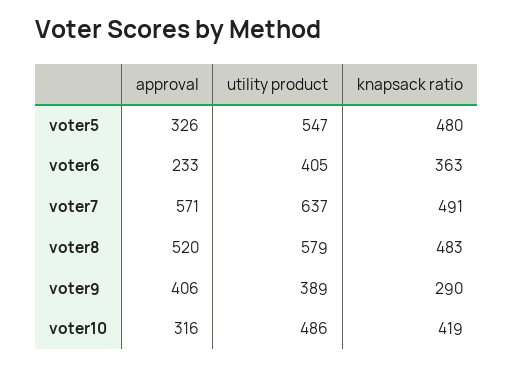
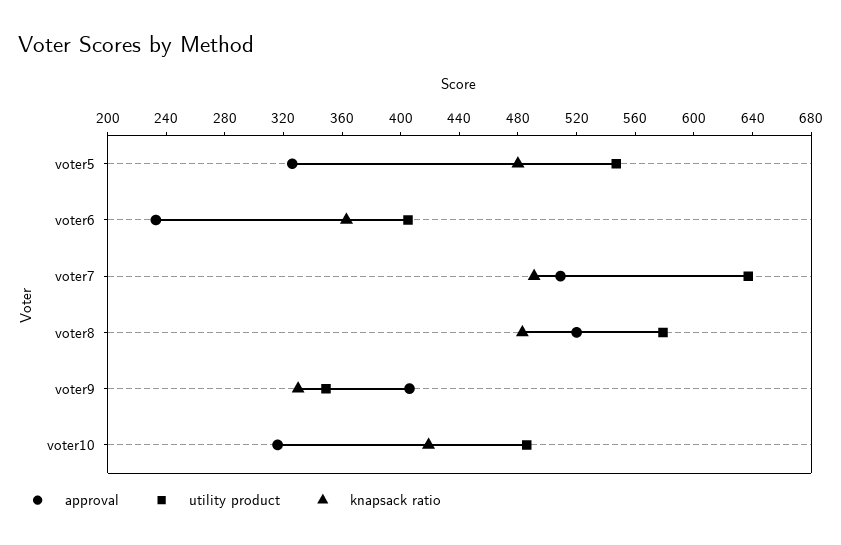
  {
    "approval": {
      "voter5": 326,
      "voter6": 233,
-     "voter7": 571,
+     "voter7": 510,
      "voter8": 520,
      "voter9": 406,
      "voter10": 316
    },
    "utility product": {
      "voter5": 547,
      "voter6": 405,
      "voter7": 637,
      "voter8": 579,
-     "voter9": 389,
+     "voter9": 350,
      "voter10": 486
    },
    "knapsack ratio": {
      "voter5": 480,
      "voter6": 363,
      "voter7": 491,
      "voter8": 483,
-     "voter9": 290,
+     "voter9": 330,
      "voter10": 419
    }
  }

